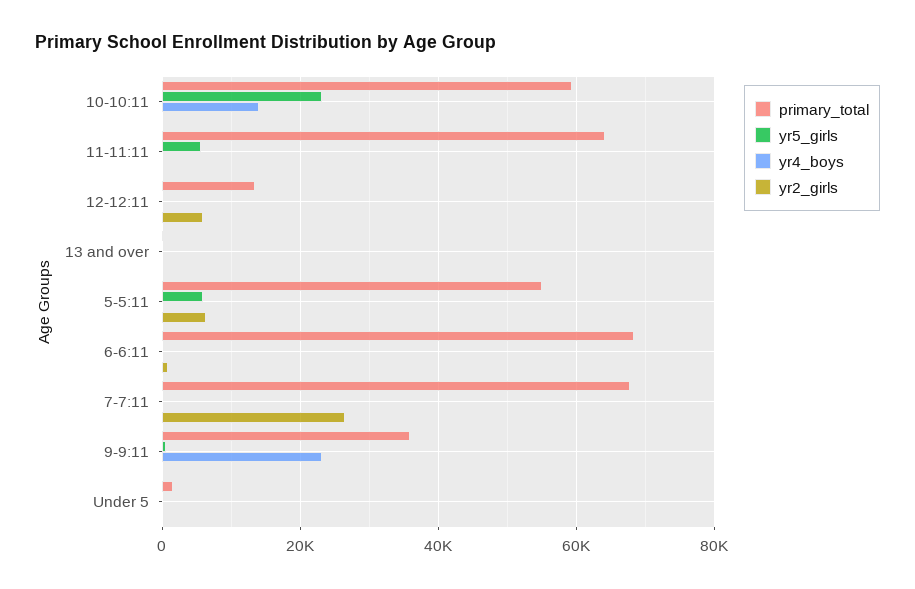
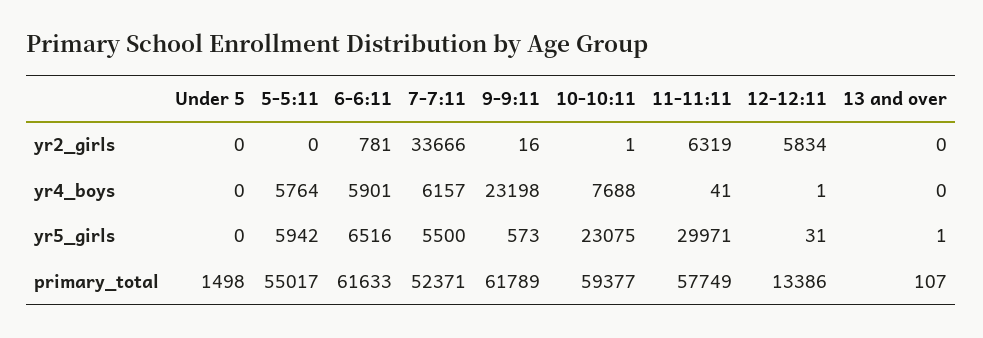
  {
    "primary_total": {
      "10-10:11": 59377,
-     "11-11:11": 64000,
+     "11-11:11": 57749,
      "12-12:11": 13386,
      "13 and over": 107,
      "5-5:11": 55017,
-     "6-6:11": 68000,
+     "6-6:11": 61633,
-     "7-7:11": 68000,
+     "7-7:11": 52371,
-     "9-9:11": 36000,
+     "9-9:11": 61789,
      "Under 5": 1498
    },
    "yr5_girls": {
      "10-10:11": 23075,
-     "11-11:11": 6000,
+     "11-11:11": 29971,
      "12-12:11": 31,
      "13 and over": 1,
      "5-5:11": 5942,
-     "6-6:11": 0,
+     "6-6:11": 6516,
-     "7-7:11": 0,
+     "7-7:11": 5500,
      "9-9:11": 573,
      "Under 5": 0
    },
    "yr4_boys": {
-     "10-10:11": 14000,
+     "10-10:11": 7688,
      "11-11:11": 41,
      "12-12:11": 1,
      "13 and over": 0,
-     "5-5:11": 0,
+     "5-5:11": 5764,
-     "6-6:11": 0,
+     "6-6:11": 5901,
-     "7-7:11": 0,
+     "7-7:11": 6157,
      "9-9:11": 23198,
      "Under 5": 0
    },
    "yr2_girls": {
      "10-10:11": 1,
-     "11-11:11": 0,
+     "11-11:11": 6319,
      "12-12:11": 5834,
      "13 and over": 0,
-     "5-5:11": 6000,
+     "5-5:11": 0,
      "6-6:11": 781,
-     "7-7:11": 26000,
+     "7-7:11": 33666,
      "9-9:11": 16,
      "Under 5": 0
    }
  }

